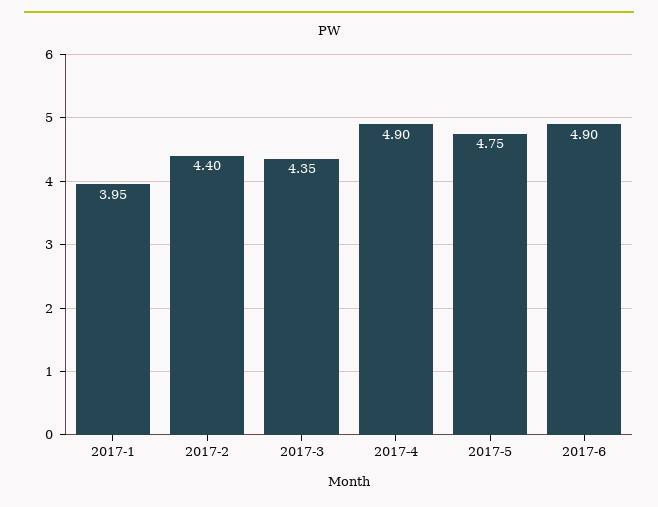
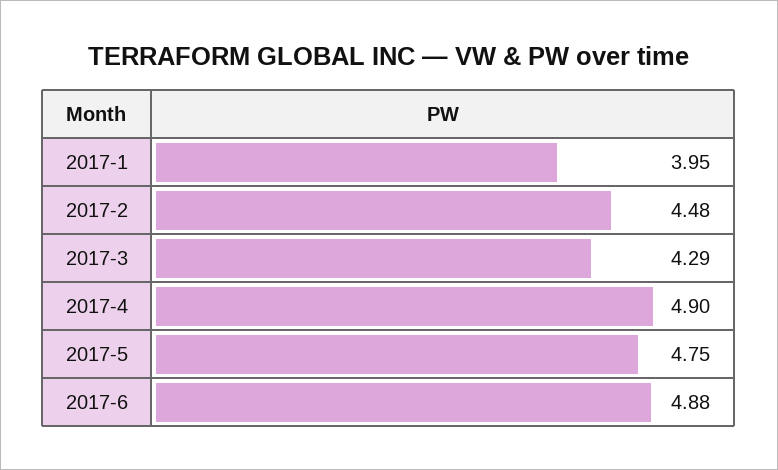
  {
    "2017-1": 3.95,
-   "2017-2": 4.4,
+   "2017-2": 4.48,
-   "2017-3": 4.35,
+   "2017-3": 4.29,
    "2017-4": 4.9,
    "2017-5": 4.75,
-   "2017-6": 4.9
+   "2017-6": 4.88
  }

